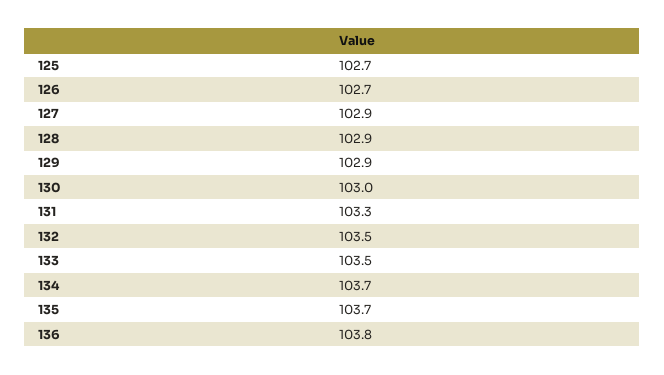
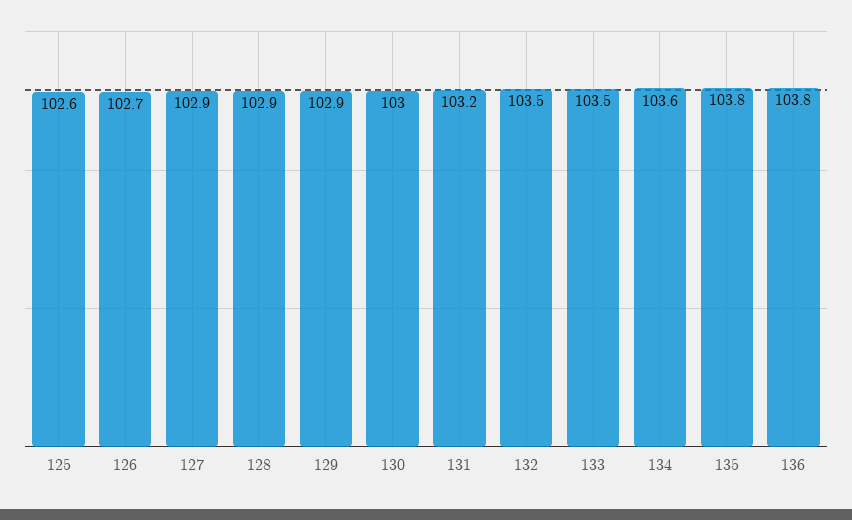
  {
-   "125": 102.7,
+   "125": 102.6,
    "126": 102.7,
    "127": 102.9,
    "128": 102.9,
    "129": 102.9,
    "130": 103,
-   "131": 103.3,
+   "131": 103.2,
    "132": 103.5,
    "133": 103.5,
-   "134": 103.7,
+   "134": 103.6,
-   "135": 103.7,
+   "135": 103.8,
    "136": 103.8
  }

